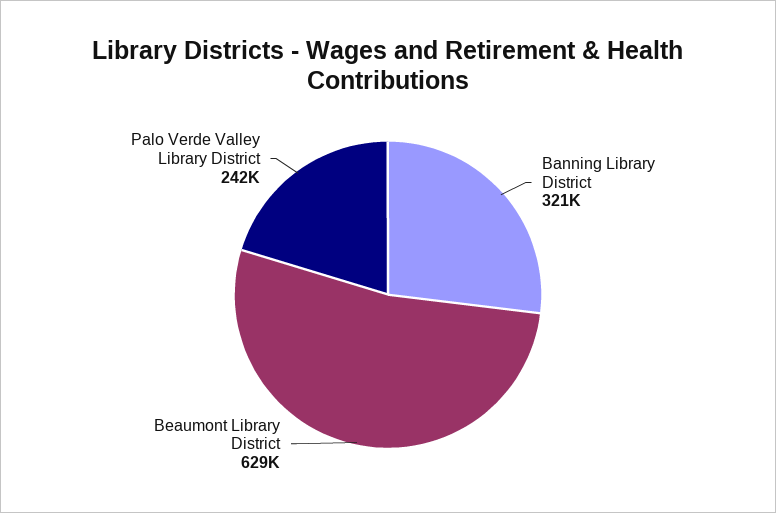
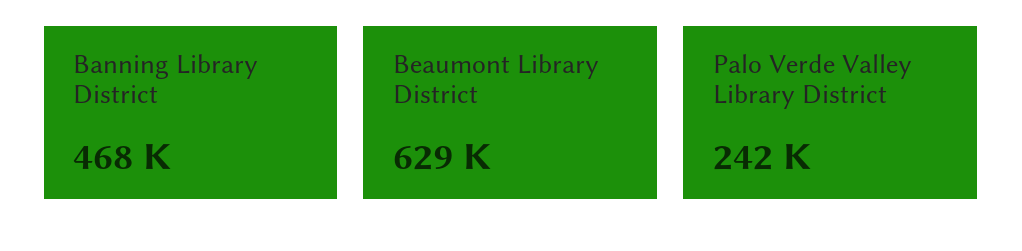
  {
-   "Banning Library District": 321000,
+   "Banning Library District": 468000,
    "Beaumont Library District": 629000,
    "Palo Verde Valley Library District": 242000
  }

